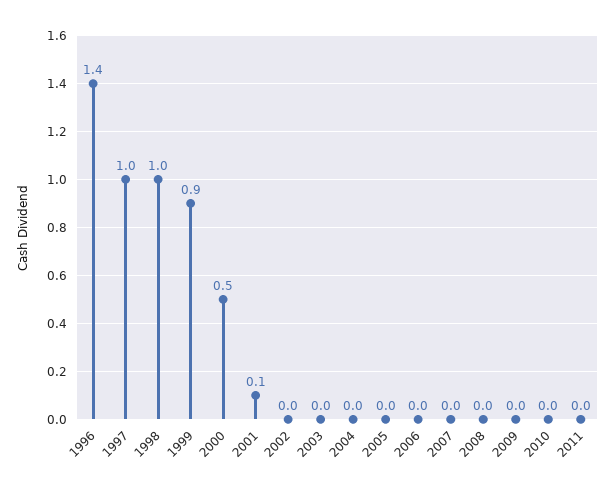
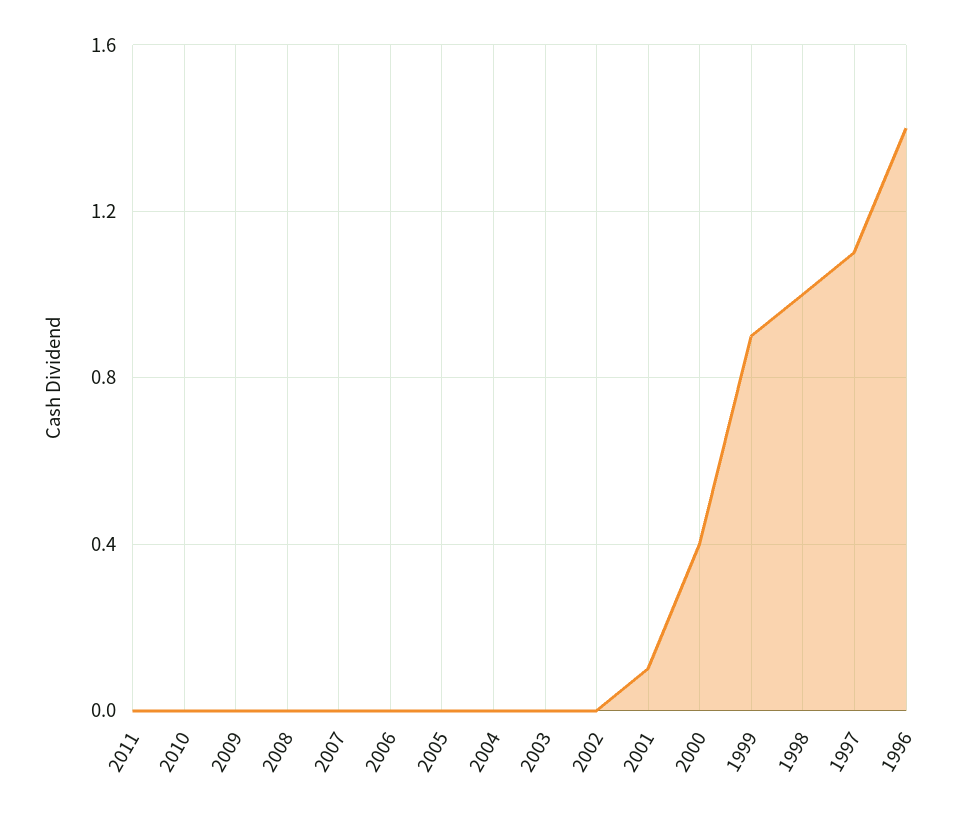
  {
    "1996": 1.4,
-   "1997": 1,
+   "1997": 1.1,
    "1998": 1,
    "1999": 0.9,
-   "2000": 0.5,
+   "2000": 0.4,
    "2001": 0.1,
    "2002": 0,
    "2003": 0,
    "2004": 0,
    "2005": 0,
    "2006": 0,
    "2007": 0,
    "2008": 0,
    "2009": 0,
    "2010": 0,
    "2011": 0
  }

